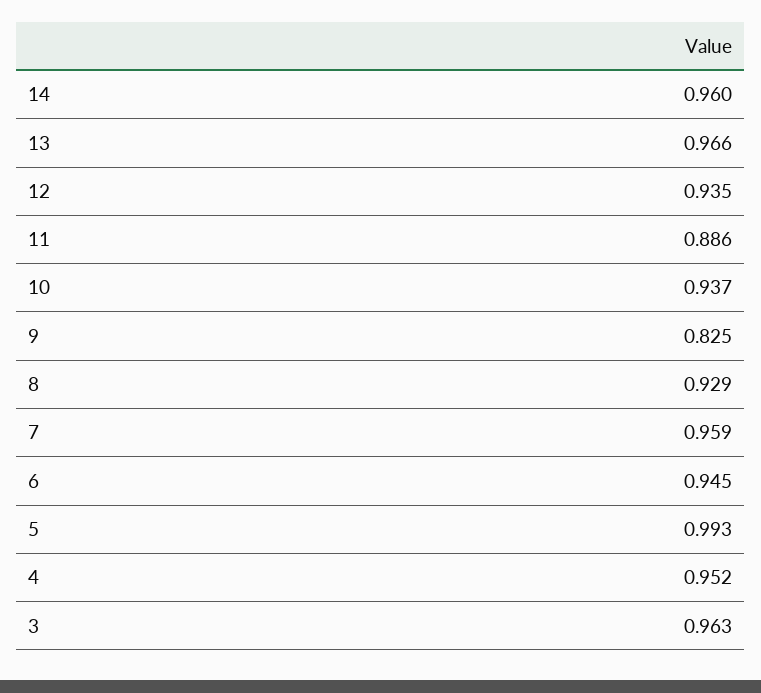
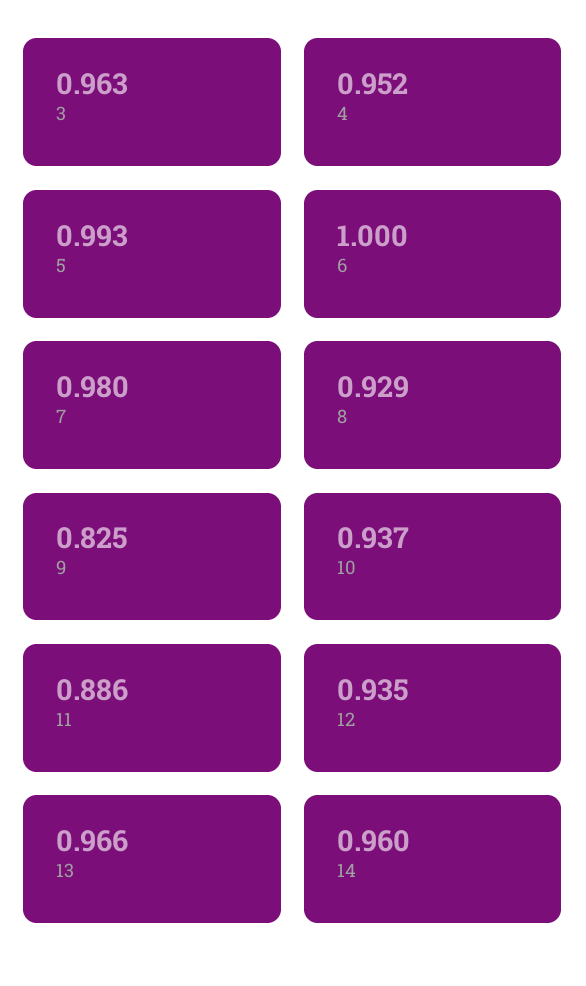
  {
    "14": 0.96,
    "13": 0.966,
    "12": 0.935,
    "11": 0.886,
    "10": 0.937,
    "9": 0.825,
    "8": 0.929,
-   "7": 0.959,
+   "7": 0.98,
-   "6": 0.945,
+   "6": 1,
    "5": 0.993,
    "4": 0.952,
    "3": 0.963
  }

